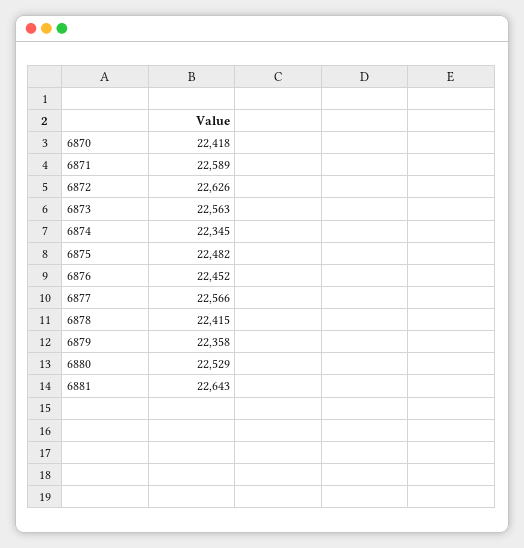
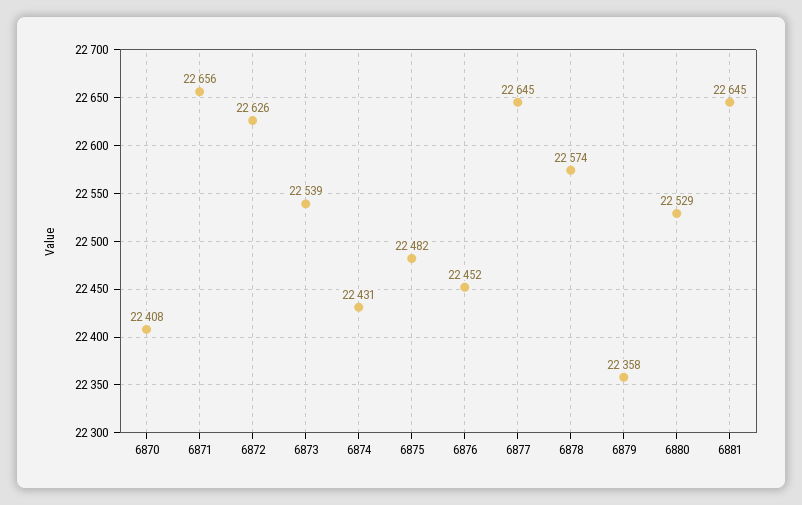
  {
-   "6870": 22418,
+   "6870": 22408,
-   "6871": 22589,
+   "6871": 22656,
    "6872": 22626,
-   "6873": 22563,
+   "6873": 22539,
-   "6874": 22345,
+   "6874": 22431,
    "6875": 22482,
    "6876": 22452,
-   "6877": 22566,
+   "6877": 22645,
-   "6878": 22415,
+   "6878": 22574,
    "6879": 22358,
    "6880": 22529,
-   "6881": 22643
+   "6881": 22645
  }

